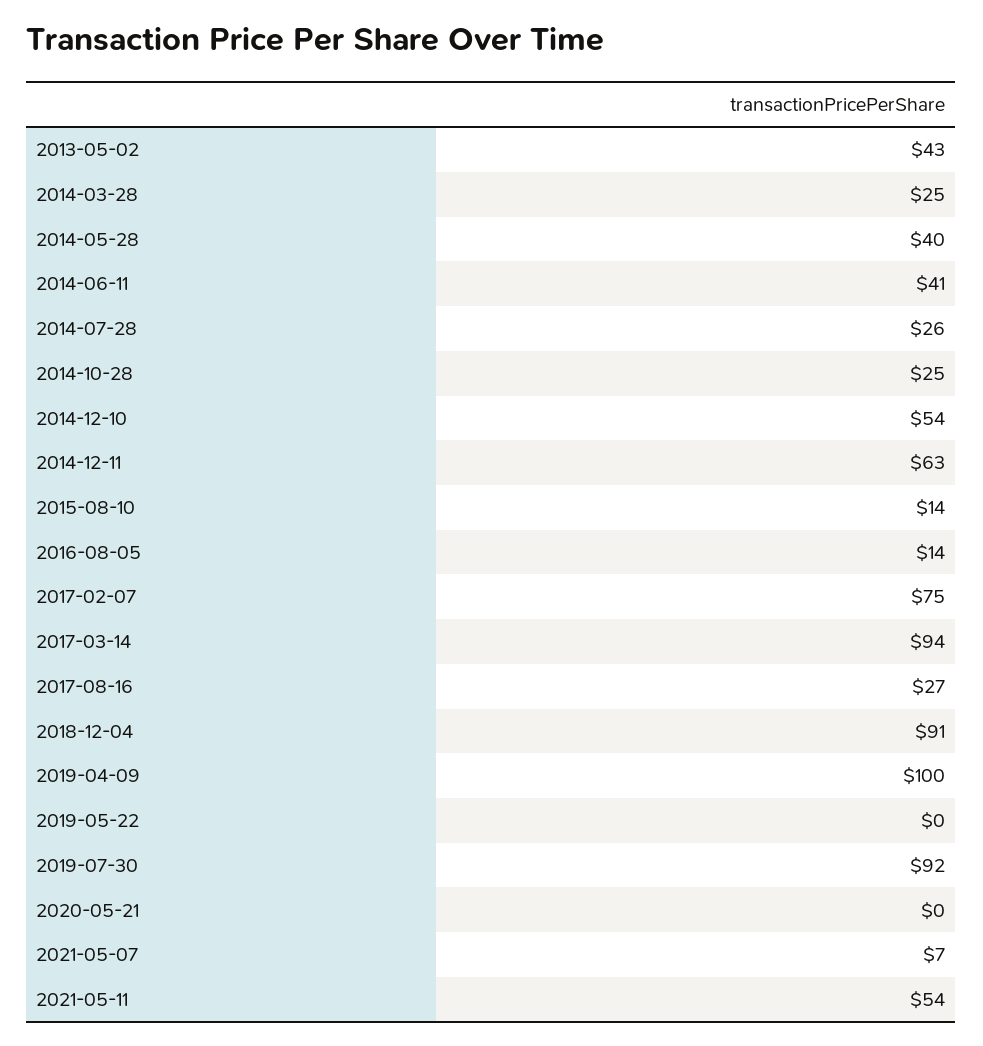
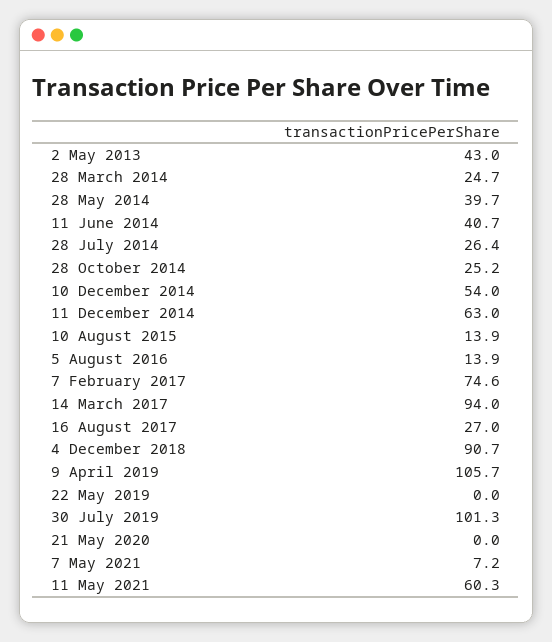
  {
    "2013-05-02": 43,
    "2014-03-28": 24.7,
    "2014-05-28": 39.7,
    "2014-06-11": 40.7,
    "2014-07-28": 26.4,
    "2014-10-28": 25.2,
    "2014-12-10": 54,
    "2014-12-11": 63,
    "2015-08-10": 13.9,
    "2016-08-05": 13.9,
    "2017-02-07": 74.6,
    "2017-03-14": 94,
    "2017-08-16": 27,
    "2018-12-04": 90.7,
-   "2019-04-09": 100,
+   "2019-04-09": 105.7,
    "2019-05-22": 0,
-   "2019-07-30": 92,
+   "2019-07-30": 101.3,
    "2020-05-21": 0,
    "2021-05-07": 7.2,
-   "2021-05-11": 54
+   "2021-05-11": 60.3
  }

